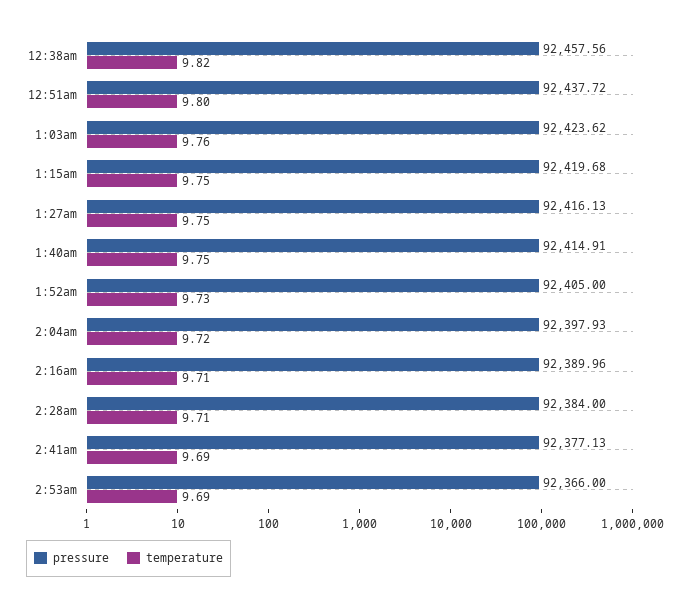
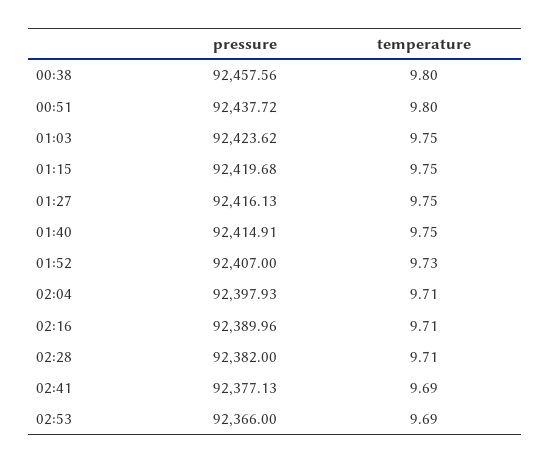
  {
    "pressure": {
      "12:38am": 92457.56,
      "12:51am": 92437.72,
      "1:03am": 92423.62,
      "1:15am": 92419.68,
      "1:27am": 92416.13,
      "1:40am": 92414.91,
-     "1:52am": 92405,
+     "1:52am": 92407,
      "2:04am": 92397.93,
      "2:16am": 92389.96,
-     "2:28am": 92384,
+     "2:28am": 92382,
      "2:41am": 92377.13,
      "2:53am": 92366
    },
    "temperature": {
-     "12:38am": 9.82,
+     "12:38am": 9.8,
      "12:51am": 9.8,
-     "1:03am": 9.76,
+     "1:03am": 9.75,
      "1:15am": 9.75,
      "1:27am": 9.75,
      "1:40am": 9.75,
      "1:52am": 9.73,
-     "2:04am": 9.72,
+     "2:04am": 9.71,
      "2:16am": 9.71,
      "2:28am": 9.71,
      "2:41am": 9.69,
      "2:53am": 9.69
    }
  }

